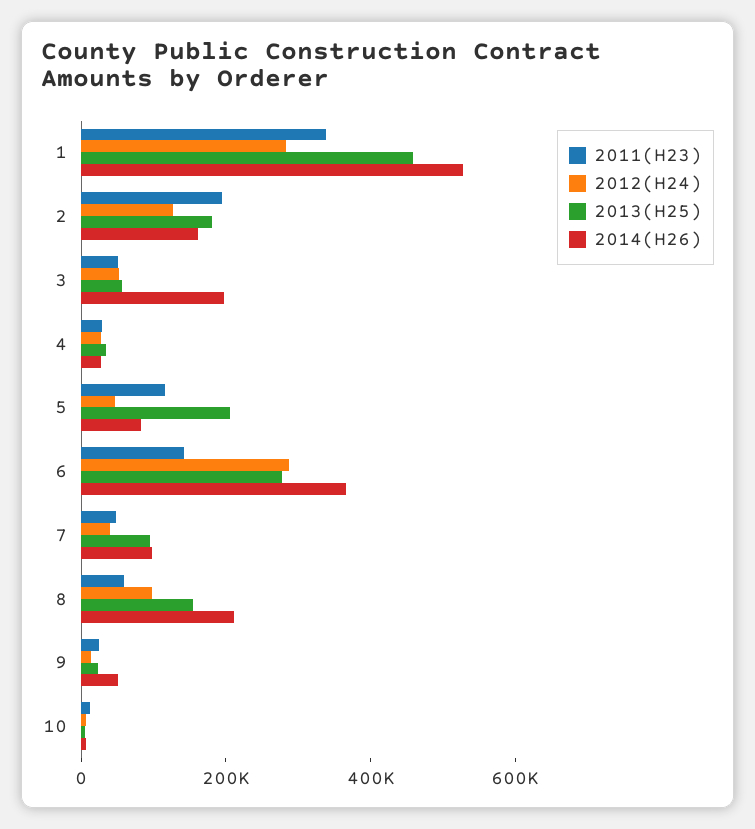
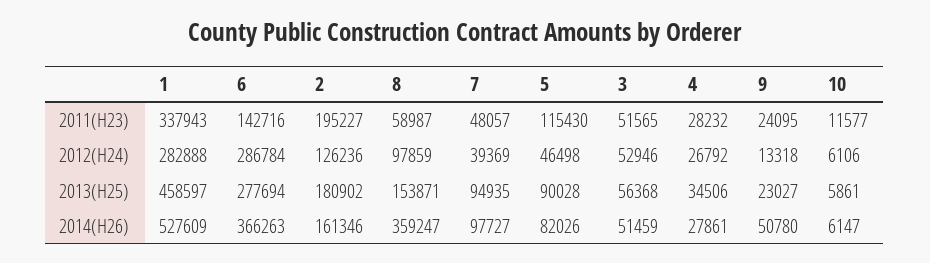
  {
    "2011(H23)": {
      "1": 337943,
      "2": 195227,
      "3": 51565,
      "4": 28232,
      "5": 115430,
      "6": 142716,
      "7": 48057,
      "8": 58987,
      "9": 24095,
      "10": 11577
    },
    "2012(H24)": {
      "1": 282888,
      "2": 126236,
      "3": 52946,
      "4": 26792,
      "5": 46498,
      "6": 286784,
      "7": 39369,
      "8": 97859,
      "9": 13318,
      "10": 6106
    },
    "2013(H25)": {
      "1": 458597,
      "2": 180902,
      "3": 56368,
      "4": 34506,
-     "5": 200000,
+     "5": 90028,
      "6": 277694,
      "7": 94935,
      "8": 153871,
      "9": 23027,
      "10": 5861
    },
    "2014(H26)": {
      "1": 527609,
      "2": 161346,
-     "3": 200000,
+     "3": 51459,
      "4": 27861,
      "5": 82026,
      "6": 366263,
      "7": 97727,
-     "8": 200000,
+     "8": 359247,
      "9": 50780,
      "10": 6147
    }
  }

